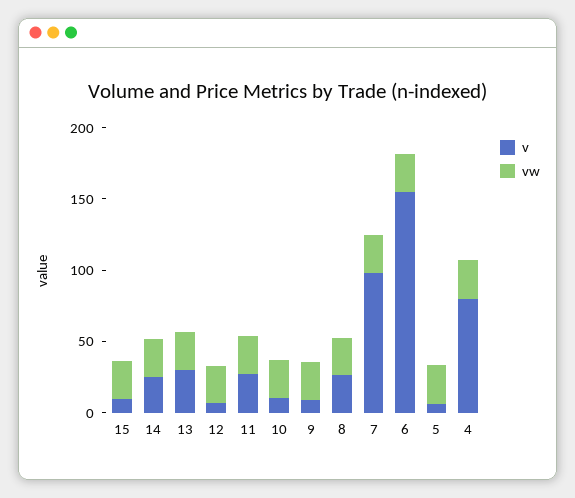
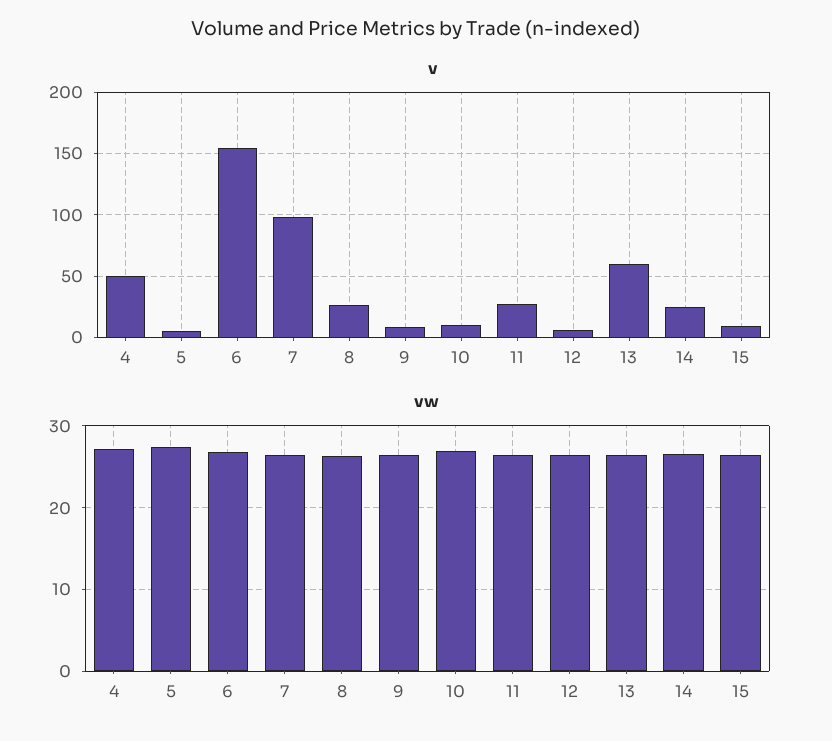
  {
    "v": {
      "15": 10,
      "14": 25,
-     "13": 30,
+     "13": 60,
      "12": 5,
      "11": 25,
      "10": 10,
      "9": 10,
      "8": 25,
      "7": 100,
      "6": 155,
      "5": 5,
-     "4": 80
+     "4": 50
    },
    "vw": {
      "15": 26,
      "14": 27,
      "13": 27,
      "12": 26,
      "11": 26,
      "10": 27,
      "9": 26,
      "8": 26,
      "7": 26,
      "6": 27,
      "5": 27,
      "4": 27
    }
  }

